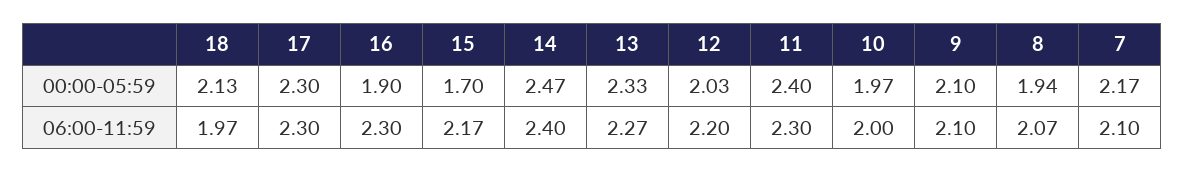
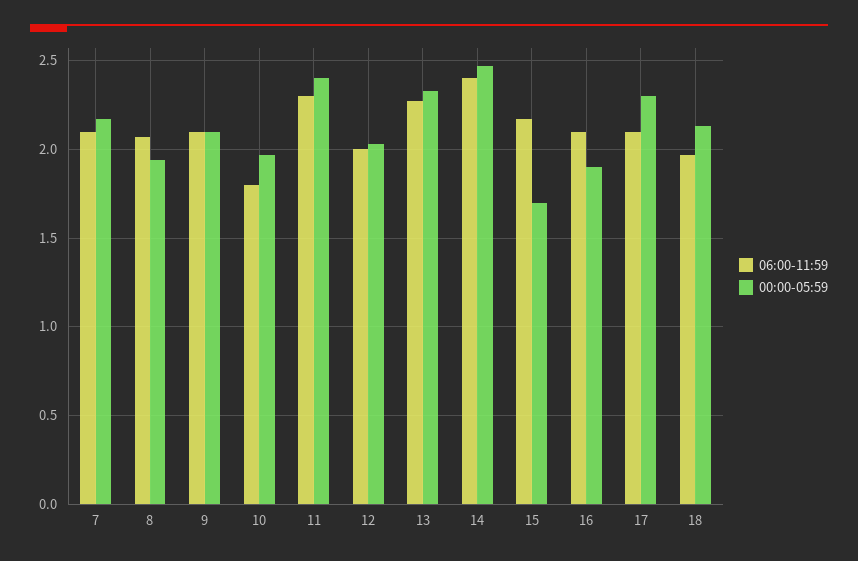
  {
    "00:00-05:59": {
      "18": 2.13,
      "17": 2.3,
      "16": 1.9,
      "15": 1.7,
      "14": 2.47,
      "13": 2.33,
      "12": 2.03,
      "11": 2.4,
      "10": 1.97,
      "9": 2.1,
      "8": 1.94,
      "7": 2.17
    },
    "06:00-11:59": {
      "18": 1.97,
-     "17": 2.3,
+     "17": 2.1,
-     "16": 2.3,
+     "16": 2.1,
      "15": 2.17,
      "14": 2.4,
      "13": 2.27,
-     "12": 2.2,
+     "12": 2,
      "11": 2.3,
-     "10": 2,
+     "10": 1.8,
      "9": 2.1,
      "8": 2.07,
      "7": 2.1
    }
  }

